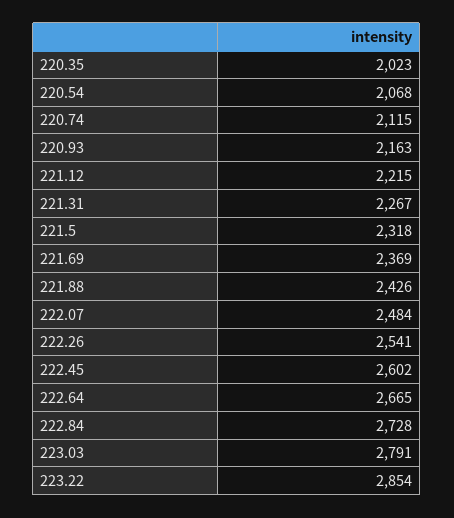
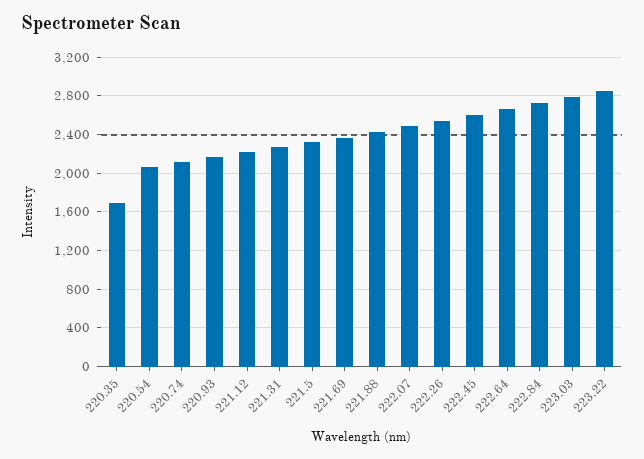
  {
-   "220.35": 2023,
+   "220.35": 1700,
    "220.54": 2068,
    "220.74": 2115,
    "220.93": 2163,
    "221.12": 2215,
    "221.31": 2267,
    "221.5": 2318,
    "221.69": 2369,
    "221.88": 2426,
    "222.07": 2484,
    "222.26": 2541,
    "222.45": 2602,
    "222.64": 2665,
    "222.84": 2728,
    "223.03": 2791,
    "223.22": 2854
  }

